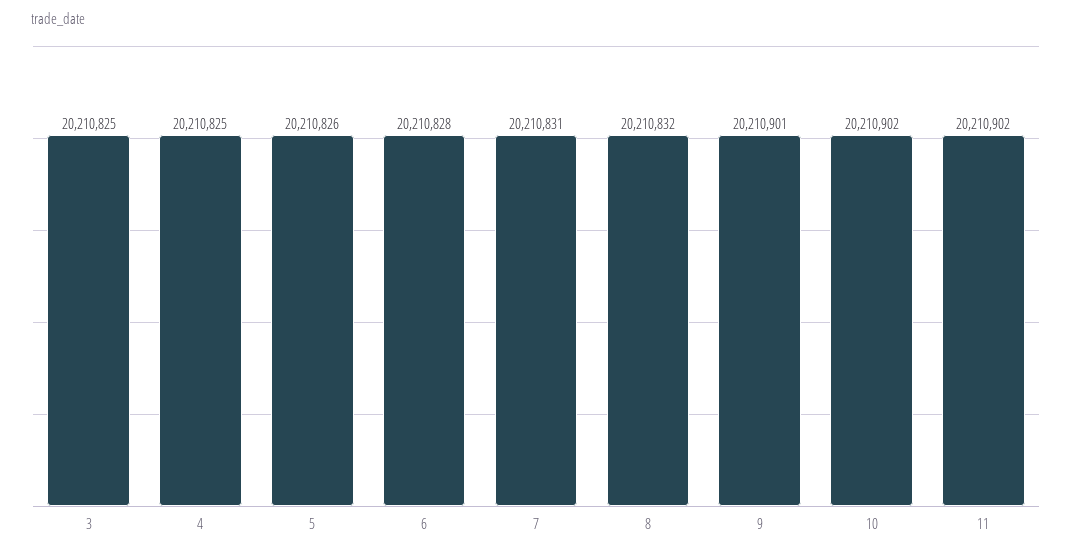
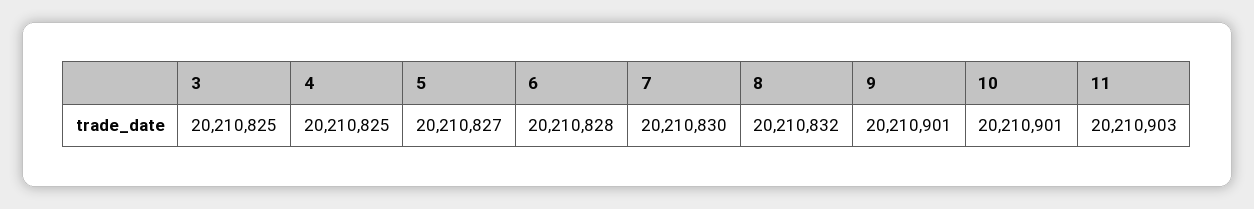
  {
    "3": 20210825,
    "4": 20210825,
-   "5": 20210826,
+   "5": 20210827,
    "6": 20210828,
-   "7": 20210831,
+   "7": 20210830,
    "8": 20210832,
    "9": 20210901,
-   "10": 20210902,
+   "10": 20210901,
-   "11": 20210902
+   "11": 20210903
  }

